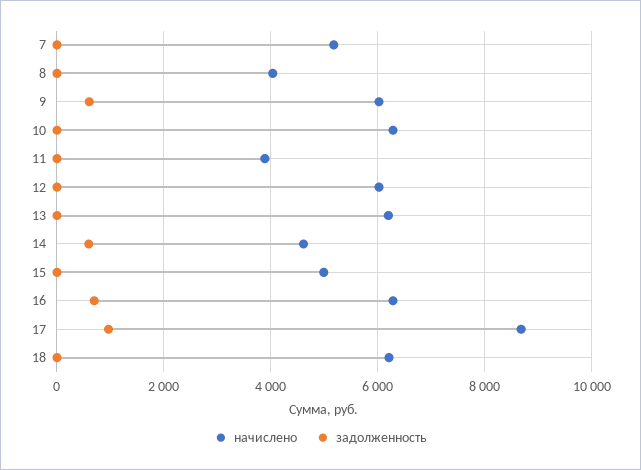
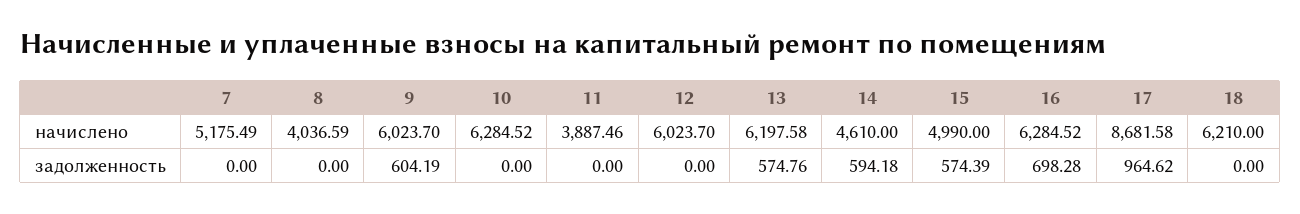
  {
    "начислено": {
      "7": 5175.49,
      "8": 4036.59,
      "9": 6023.7,
      "10": 6284.52,
      "11": 3887.46,
      "12": 6023.7,
      "13": 6197.58,
      "14": 4610,
      "15": 4990,
      "16": 6284.52,
      "17": 8681.58,
      "18": 6210
    },
    "задолженность": {
      "7": 0,
      "8": 0,
      "9": 604.19,
      "10": 0,
      "11": 0,
      "12": 0,
-     "13": 0,
+     "13": 574.76,
      "14": 594.18,
-     "15": 0,
+     "15": 574.39,
      "16": 698.28,
      "17": 964.62,
      "18": 0
    }
  }

